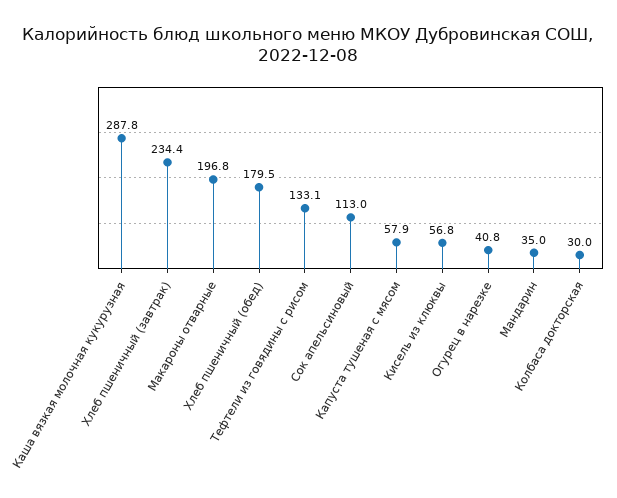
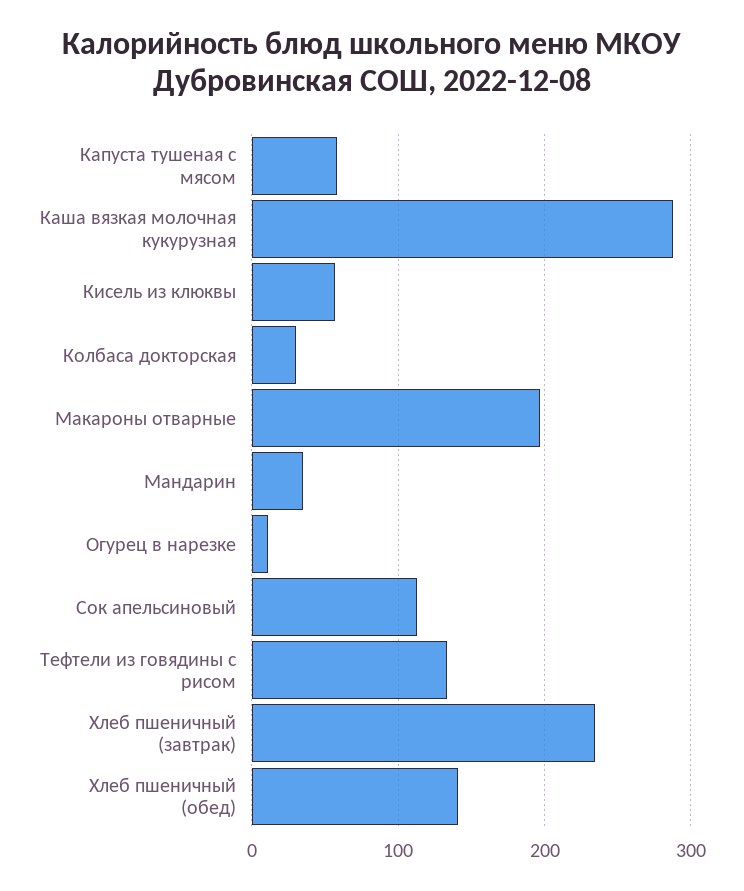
  {
    "Каша вязкая молочная кукурузная": 287.8,
    "Хлеб пшеничный (завтрак)": 234.4,
    "Макароны отварные": 196.8,
-   "Хлеб пшеничный (обед)": 179.5,
+   "Хлеб пшеничный (обед)": 140,
    "Тефтели из говядины с рисом": 133.1,
    "Сок апельсиновый": 113,
    "Капуста тушеная с мясом": 57.9,
    "Кисель из клюквы": 56.8,
-   "Огурец в нарезке": 40.8,
+   "Огурец в нарезке": 10,
    "Мандарин": 35,
    "Колбаса докторская": 30
  }

